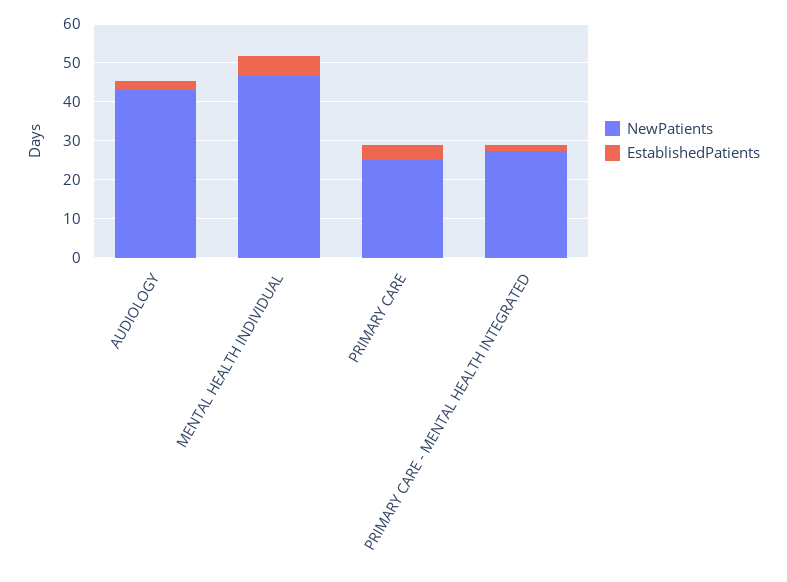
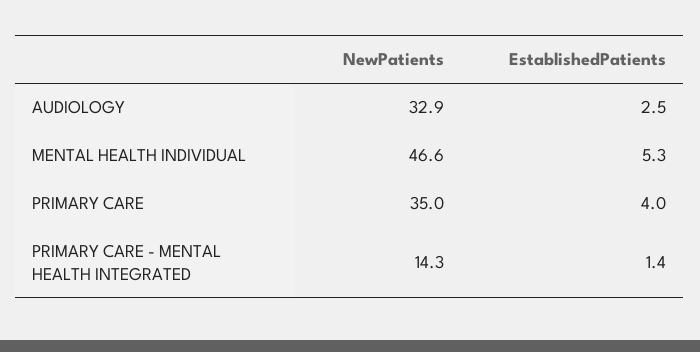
  {
    "NewPatients": {
-     "AUDIOLOGY": 42.5,
+     "AUDIOLOGY": 32.9,
      "MENTAL HEALTH INDIVIDUAL": 46.6,
-     "PRIMARY CARE": 25,
+     "PRIMARY CARE": 35,
-     "PRIMARY CARE - MENTAL HEALTH INTEGRATED": 27.5
+     "PRIMARY CARE - MENTAL HEALTH INTEGRATED": 14.3
    },
    "EstablishedPatients": {
      "AUDIOLOGY": 2.5,
      "MENTAL HEALTH INDIVIDUAL": 5.3,
      "PRIMARY CARE": 4,
      "PRIMARY CARE - MENTAL HEALTH INTEGRATED": 1.4
    }
  }

